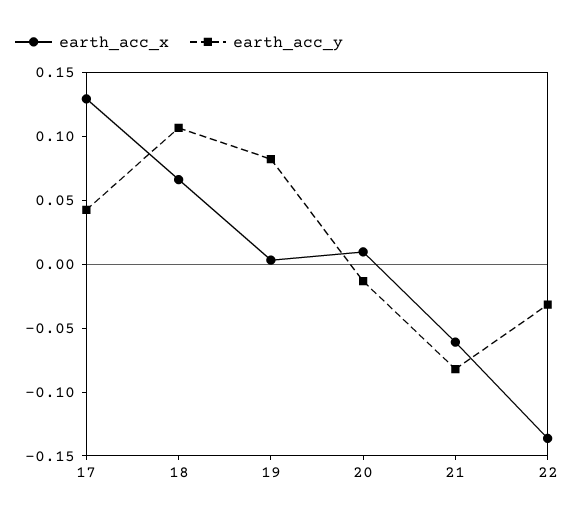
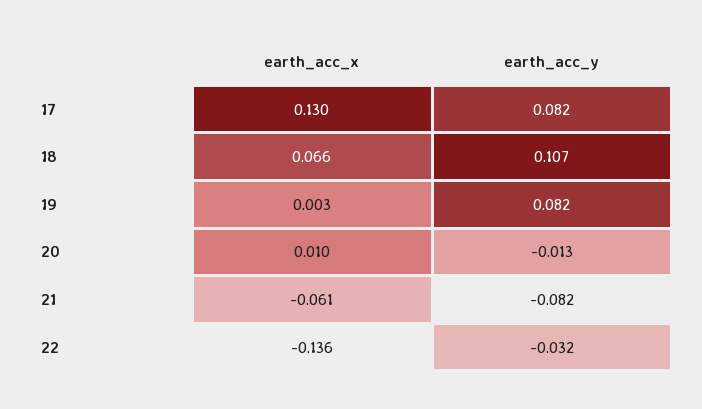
  {
    "earth_acc_x": {
      "17": 0.13,
      "18": 0.066,
      "19": 0.003,
      "20": 0.01,
      "21": -0.061,
      "22": -0.136
    },
    "earth_acc_y": {
-     "17": 0.04,
+     "17": 0.082,
      "18": 0.107,
      "19": 0.082,
      "20": -0.013,
      "21": -0.082,
      "22": -0.032
    }
  }

